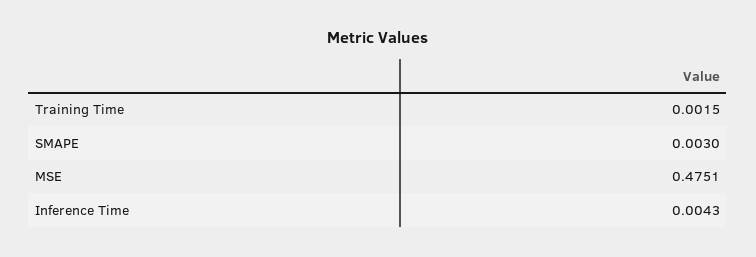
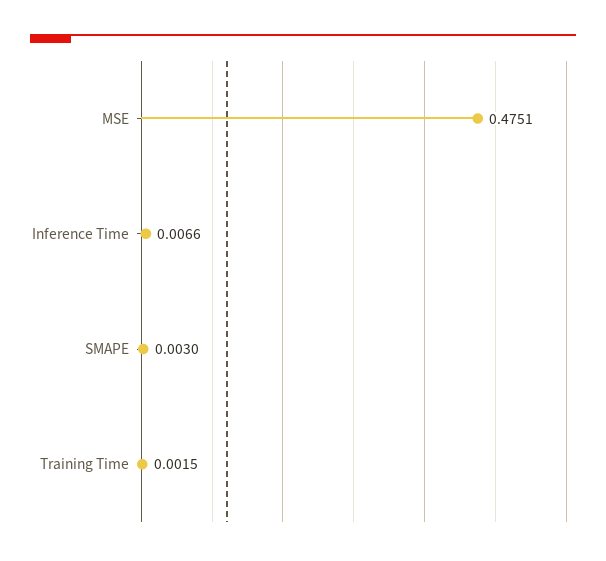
  {
    "Training Time": 0.0015,
    "SMAPE": 0.003,
    "MSE": 0.4751,
-   "Inference Time": 0.0043
+   "Inference Time": 0.0066
  }

